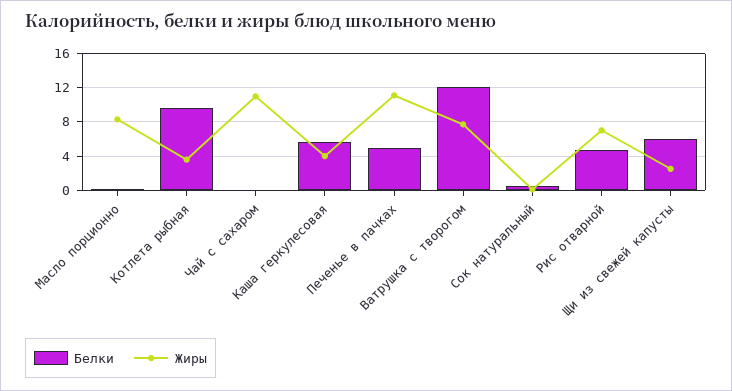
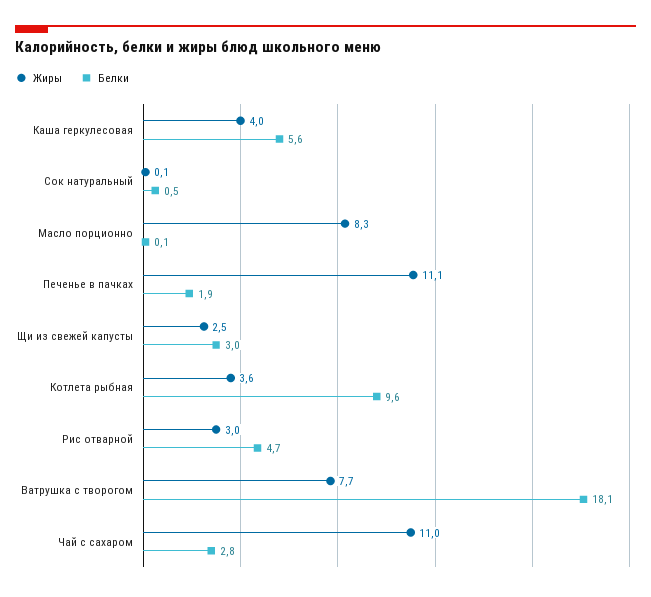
  {
    "Белки": {
      "Масло порционно": 0.1,
      "Котлета рыбная": 9.6,
-     "Чай с сахаром": 0,
+     "Чай с сахаром": 2.8,
      "Каша геркулесовая": 5.6,
-     "Печенье в пачках": 5,
+     "Печенье в пачках": 1.9,
-     "Ватрушка с творогом": 12,
+     "Ватрушка с творогом": 18.1,
      "Сок натуральный": 0.5,
      "Рис отварной": 4.7,
-     "Щи из свежей капусты": 6
+     "Щи из свежей капусты": 3
    },
    "Жиры": {
      "Масло порционно": 8.3,
      "Котлета рыбная": 3.6,
      "Чай с сахаром": 11,
      "Каша геркулесовая": 4,
      "Печенье в пачках": 11.1,
      "Ватрушка с творогом": 7.7,
      "Сок натуральный": 0.1,
-     "Рис отварной": 7,
+     "Рис отварной": 3,
      "Щи из свежей капусты": 2.5
    }
  }

